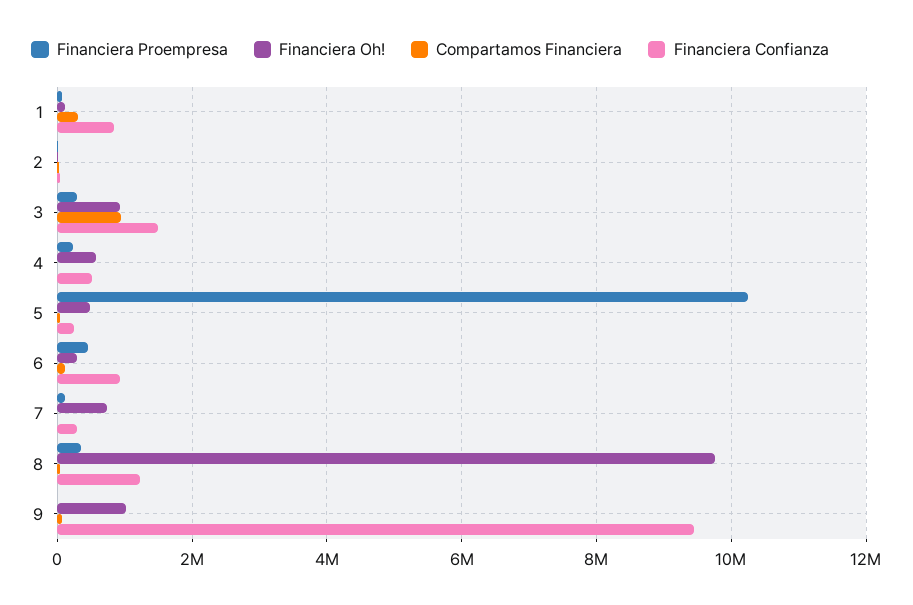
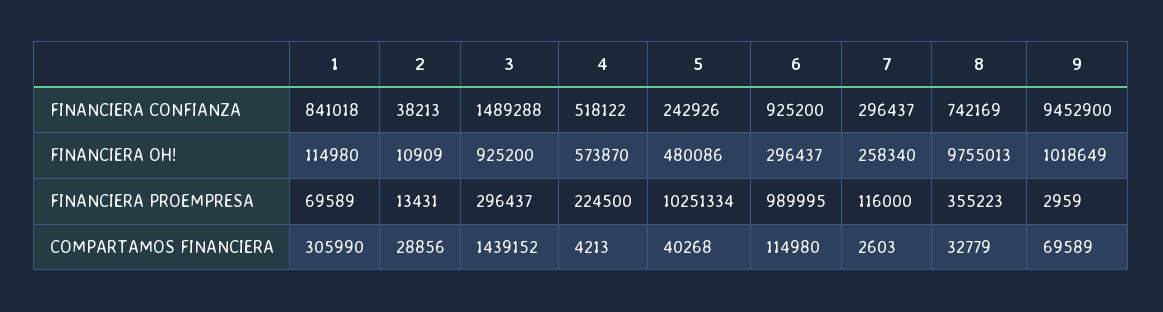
  {
    "Financiera Proempresa": {
      "1": 69589,
      "2": 13431,
      "3": 296437,
      "4": 224500,
      "5": 10251334,
-     "6": 400000,
+     "6": 989995,
      "7": 116000,
      "8": 355223,
      "9": 2959
    },
    "Financiera Oh!": {
      "1": 114980,
      "2": 10909,
      "3": 925200,
      "4": 573870,
      "5": 480086,
      "6": 296437,
-     "7": 800000,
+     "7": 258340,
      "8": 9755013,
      "9": 1018649
    },
    "Compartamos Financiera": {
      "1": 305990,
      "2": 28856,
-     "3": 1000000,
+     "3": 1439152,
      "4": 4213,
      "5": 40268,
      "6": 114980,
      "7": 2603,
      "8": 32779,
      "9": 69589
    },
    "Financiera Confianza": {
      "1": 841018,
      "2": 38213,
      "3": 1489288,
      "4": 518122,
      "5": 242926,
      "6": 925200,
      "7": 296437,
-     "8": 1200000,
+     "8": 742169,
      "9": 9452900
    }
  }

